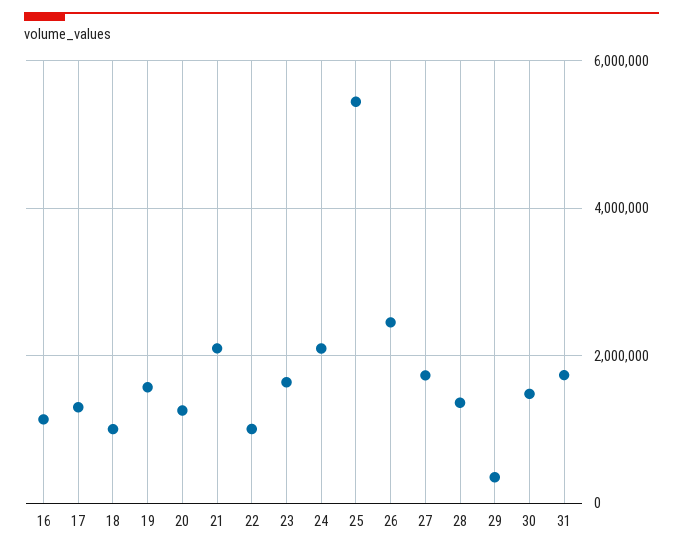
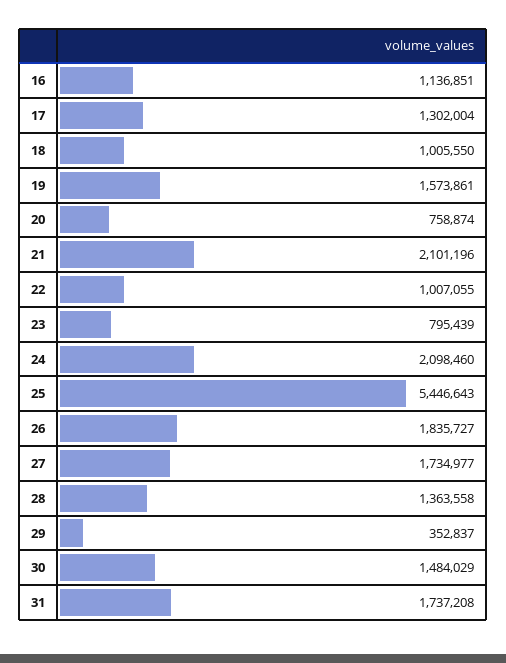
  {
    "16": 1136851,
    "17": 1302004,
    "18": 1005550,
    "19": 1573861,
-   "20": 1200000,
+   "20": 758874,
    "21": 2101196,
    "22": 1007055,
-   "23": 1600000,
+   "23": 795439,
    "24": 2098460,
    "25": 5446643,
-   "26": 2400000,
+   "26": 1835727,
    "27": 1734977,
    "28": 1363558,
    "29": 352837,
    "30": 1484029,
    "31": 1737208
  }

